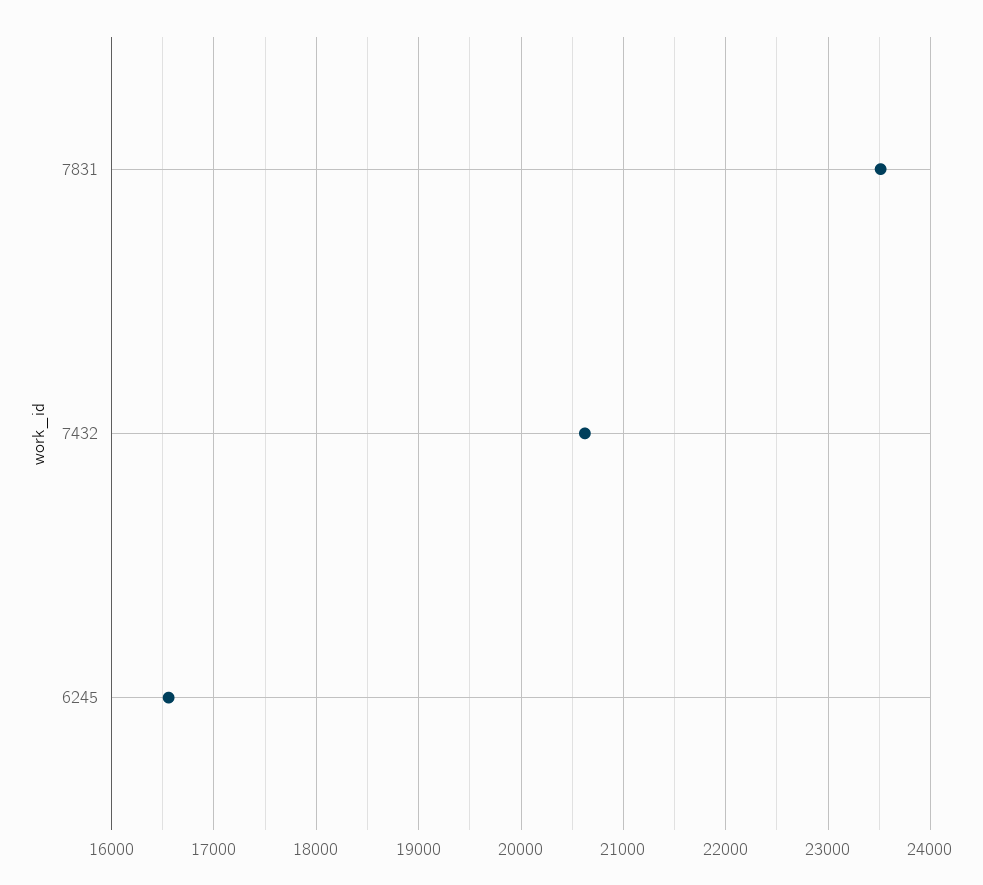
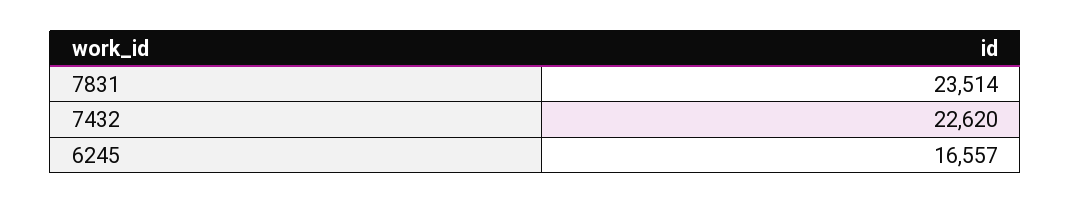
  {
    "7831": 23514,
-   "7432": 20600,
+   "7432": 22620,
    "6245": 16557
  }

